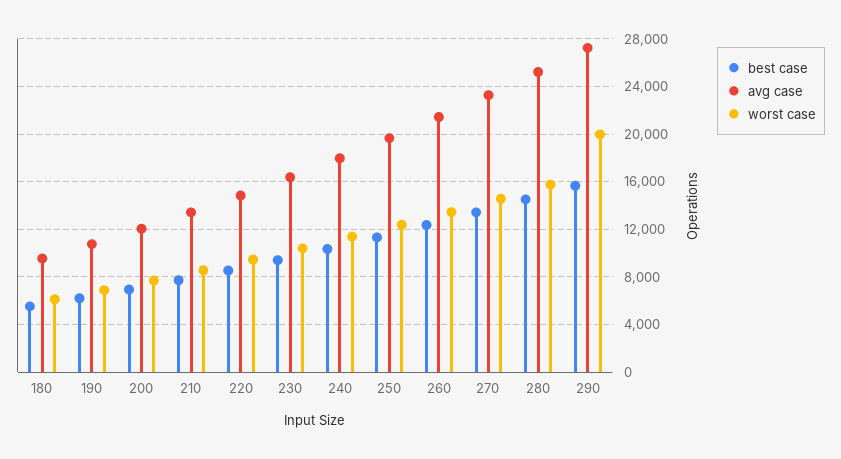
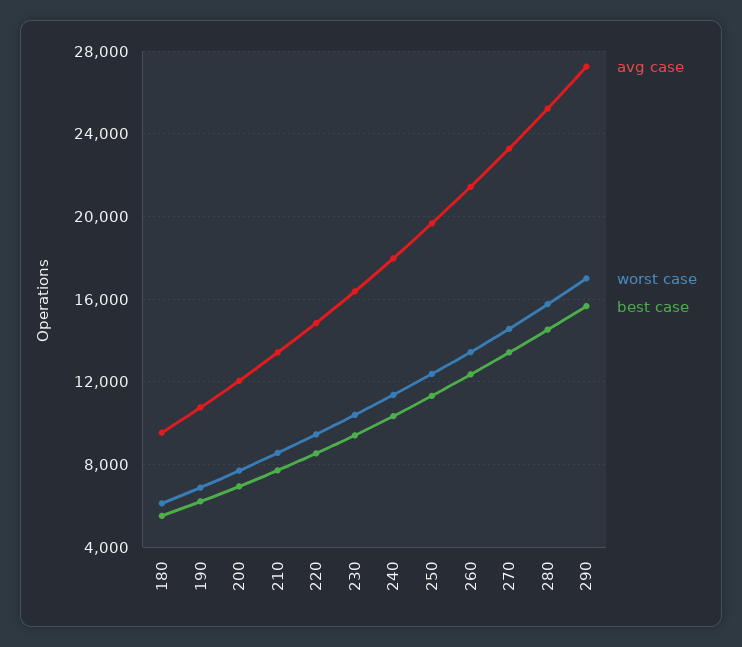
  {
    "best case": {
      "180": 5500,
      "190": 6000,
      "200": 7000,
      "210": 7500,
      "220": 8500,
      "230": 9500,
      "240": 10500,
      "250": 11500,
      "260": 12500,
      "270": 13500,
      "280": 14500,
      "290": 15500
    },
    "avg case": {
      "180": 9500,
      "190": 11000,
      "200": 12000,
      "210": 13500,
      "220": 15000,
      "230": 16500,
      "240": 18000,
      "250": 19500,
      "260": 21500,
      "270": 23500,
      "280": 25000,
      "290": 27000
    },
    "worst case": {
      "180": 6000,
      "190": 7000,
      "200": 7500,
      "210": 8500,
      "220": 9500,
      "230": 10500,
      "240": 11500,
      "250": 12500,
      "260": 13500,
      "270": 14500,
      "280": 15500,
-     "290": 20000
+     "290": 17000
    }
  }

